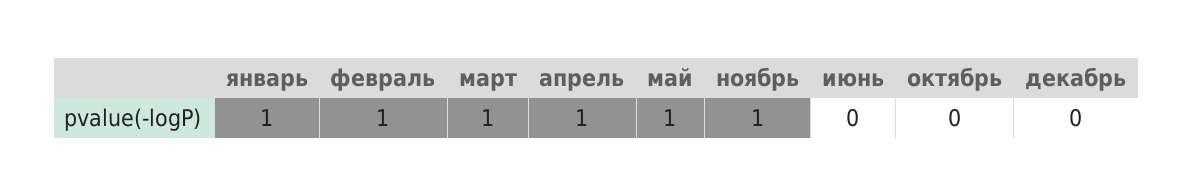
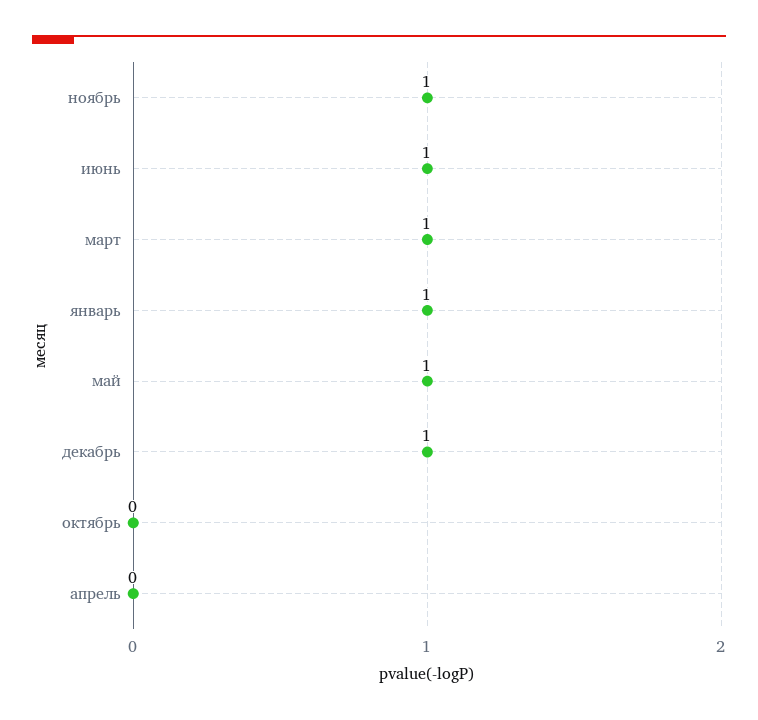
  {
    "январь": 1,
-   "февраль": 1,
    "март": 1,
-   "апрель": 1,
+   "апрель": 0,
    "май": 1,
    "ноябрь": 1,
-   "июнь": 0,
+   "июнь": 1,
    "октябрь": 0,
-   "декабрь": 0
+   "декабрь": 1
  }

